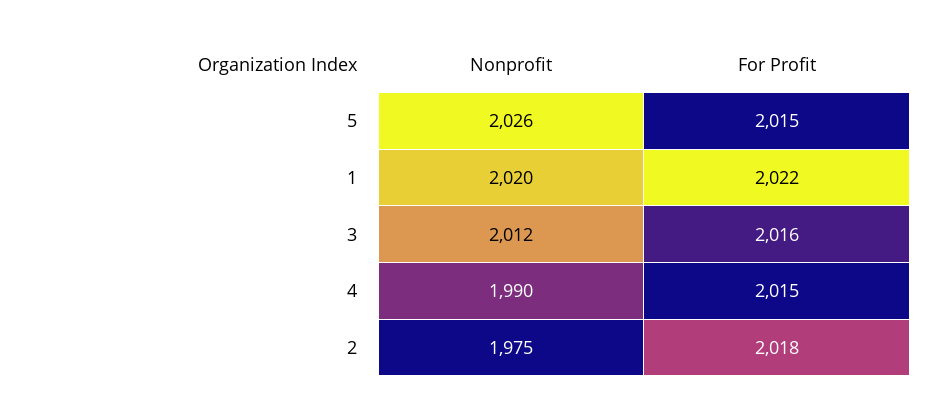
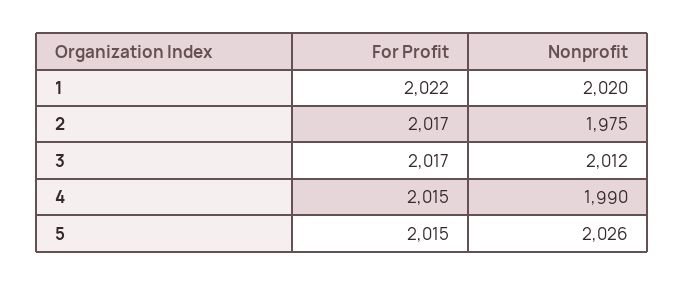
  {
    "Nonprofit": {
      "5": 2026,
      "1": 2020,
      "3": 2012,
      "4": 1990,
      "2": 1975
    },
    "For Profit": {
      "5": 2015,
      "1": 2022,
-     "3": 2016,
+     "3": 2017,
      "4": 2015,
-     "2": 2018
+     "2": 2017
    }
  }

